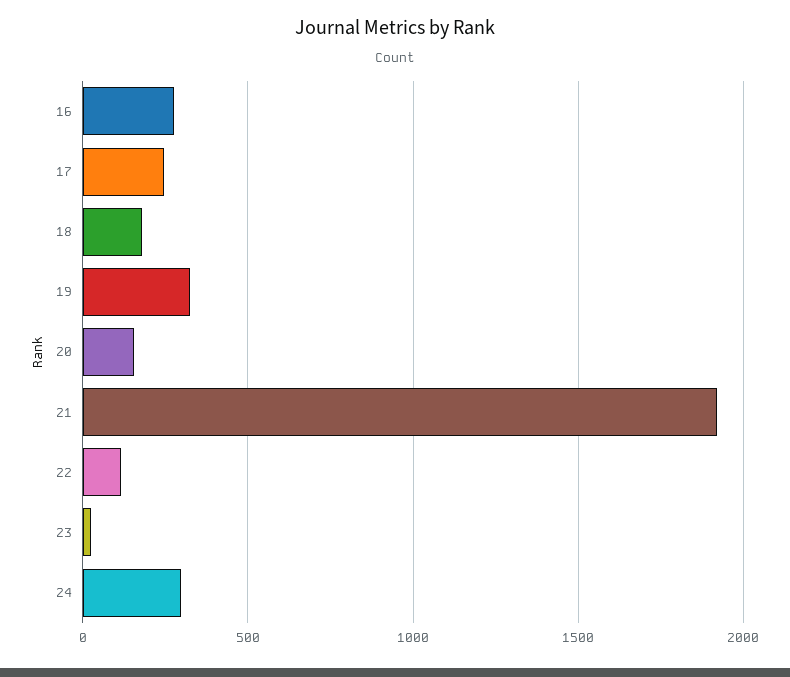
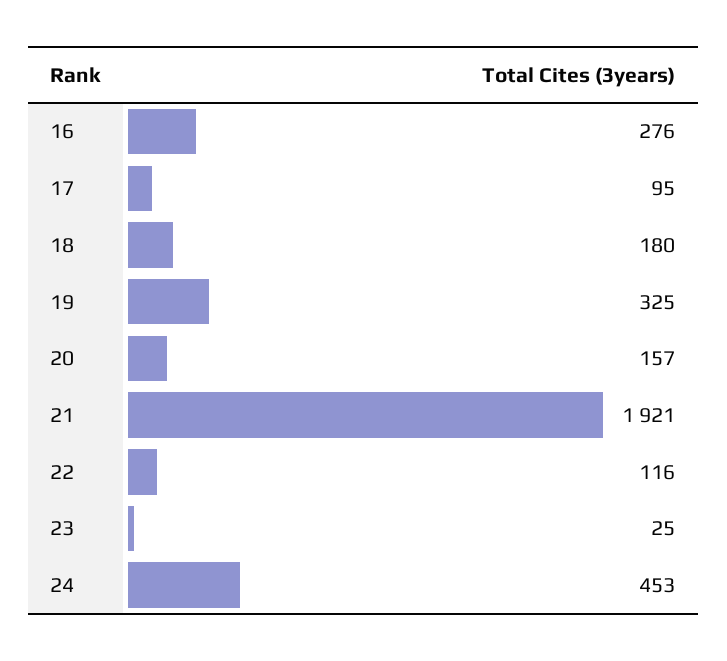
  {
    "16": 276,
-   "17": 250,
+   "17": 95,
    "18": 180,
    "19": 325,
    "20": 157,
    "21": 1921,
    "22": 116,
    "23": 25,
-   "24": 300
+   "24": 453
  }

